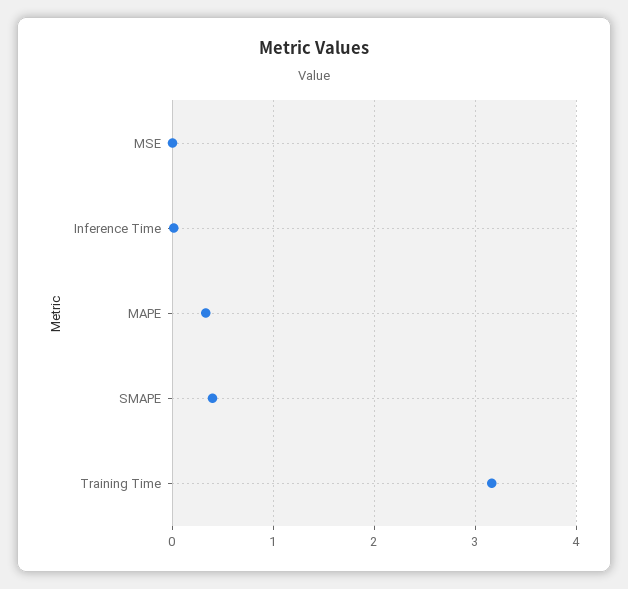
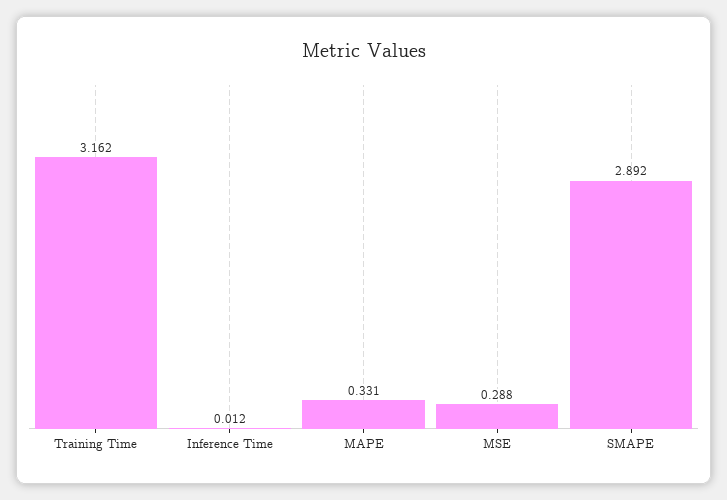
  {
-   "MSE": 0,
+   "MSE": 0.288,
    "Inference Time": 0.012,
    "MAPE": 0.331,
-   "SMAPE": 0.4,
+   "SMAPE": 2.892,
    "Training Time": 3.162
  }

